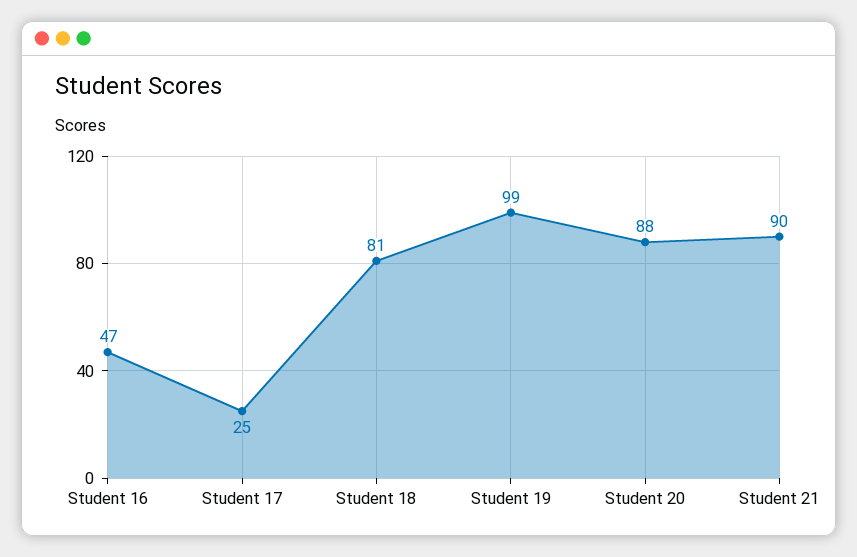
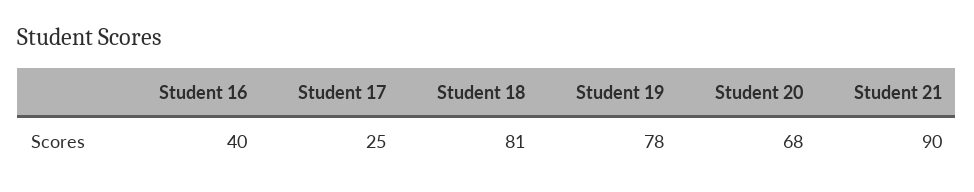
  {
-   "Student 16": 47,
+   "Student 16": 40,
    "Student 17": 25,
    "Student 18": 81,
-   "Student 19": 99,
+   "Student 19": 78,
-   "Student 20": 88,
+   "Student 20": 68,
    "Student 21": 90
  }

